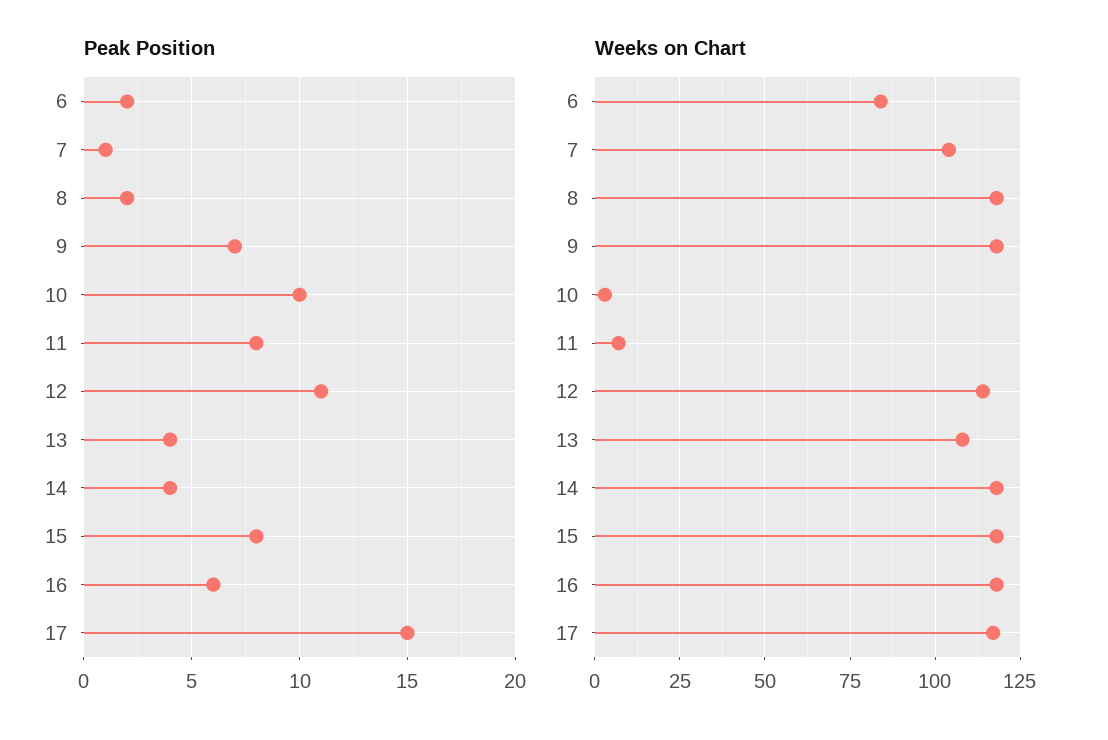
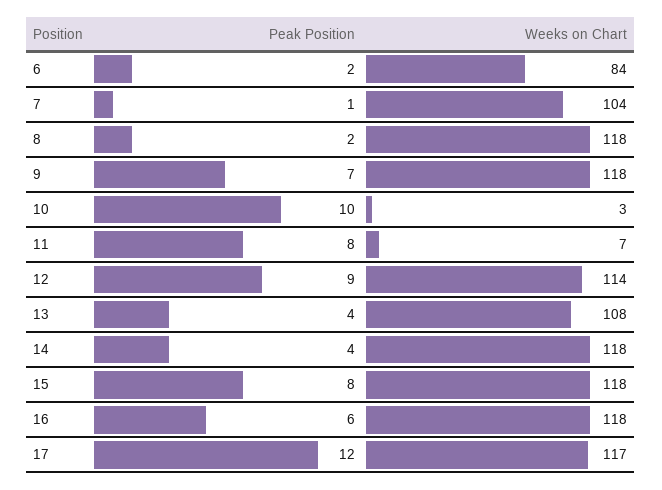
  {
    "Peak Position": {
      "6": 2,
      "7": 1,
      "8": 2,
      "9": 7,
      "10": 10,
      "11": 8,
-     "12": 11,
+     "12": 9,
      "13": 4,
      "14": 4,
      "15": 8,
      "16": 6,
-     "17": 15
+     "17": 12
    },
    "Weeks on Chart": {
      "6": 84,
      "7": 104,
      "8": 118,
      "9": 118,
      "10": 3,
      "11": 7,
      "12": 114,
      "13": 108,
      "14": 118,
      "15": 118,
      "16": 118,
      "17": 117
    }
  }

